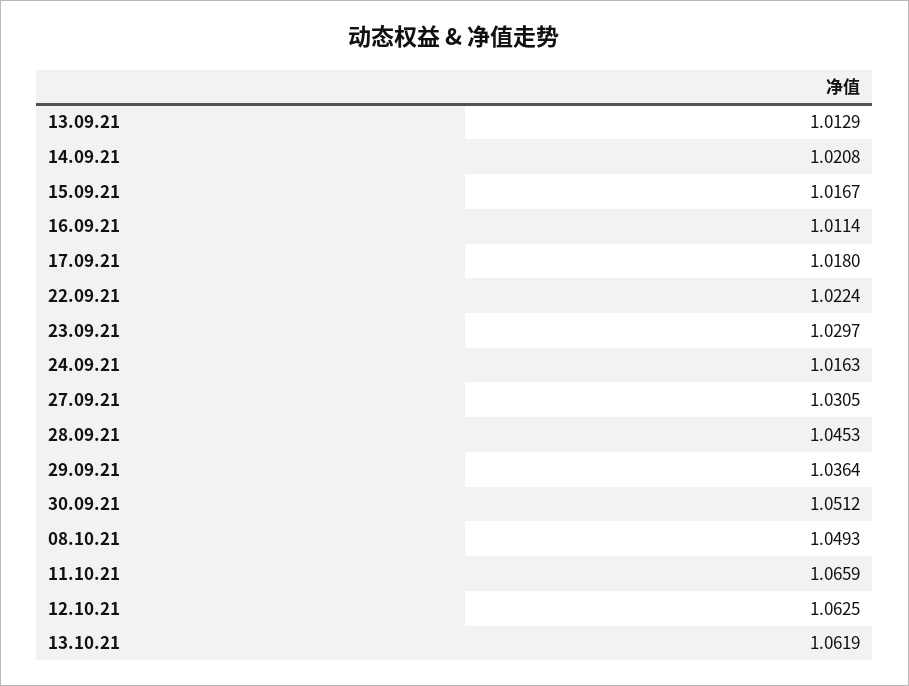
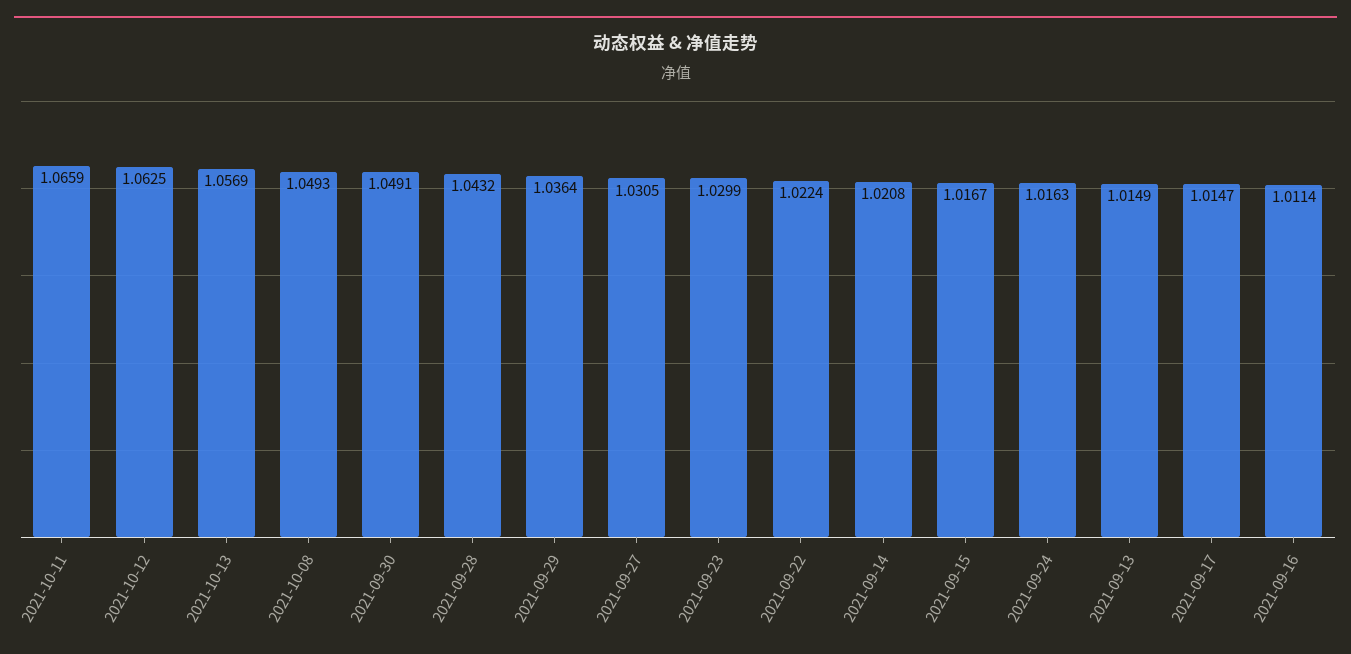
  {
-   "13.09.21": 1.0129,
+   "13.09.21": 1.0149,
    "14.09.21": 1.0208,
    "15.09.21": 1.0167,
    "16.09.21": 1.0114,
-   "17.09.21": 1.018,
+   "17.09.21": 1.0147,
    "22.09.21": 1.0224,
-   "23.09.21": 1.0297,
+   "23.09.21": 1.0299,
    "24.09.21": 1.0163,
    "27.09.21": 1.0305,
-   "28.09.21": 1.0453,
+   "28.09.21": 1.0432,
    "29.09.21": 1.0364,
-   "30.09.21": 1.0512,
+   "30.09.21": 1.0491,
    "08.10.21": 1.0493,
    "11.10.21": 1.0659,
    "12.10.21": 1.0625,
-   "13.10.21": 1.0619
+   "13.10.21": 1.0569
  }

